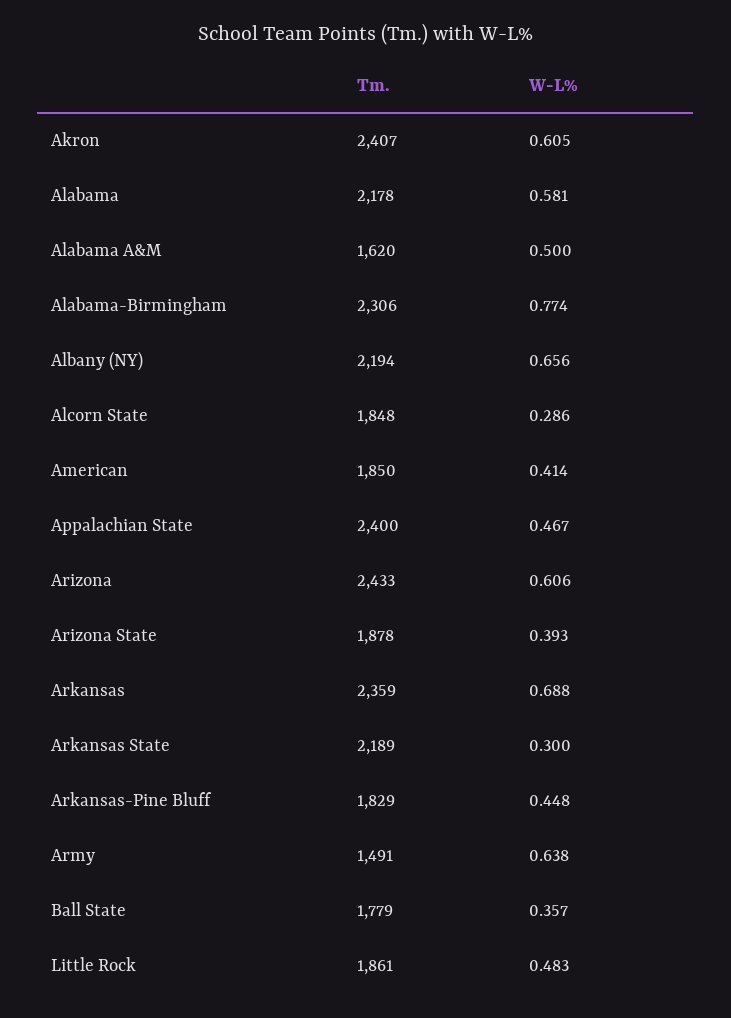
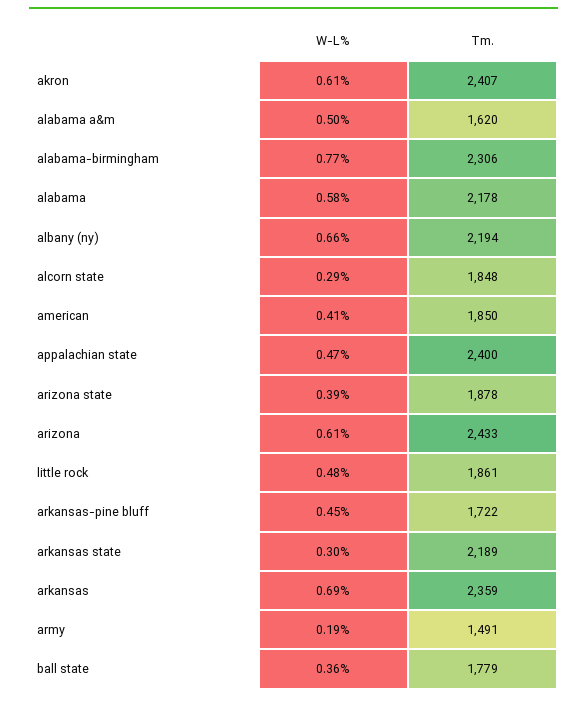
  {
    "Tm.": {
      "Akron": 2407,
      "Alabama": 2178,
      "Alabama A&M": 1620,
      "Alabama-Birmingham": 2306,
      "Albany (NY)": 2194,
      "Alcorn State": 1848,
      "American": 1850,
      "Appalachian State": 2400,
      "Arizona": 2433,
      "Arizona State": 1878,
      "Arkansas": 2359,
      "Arkansas State": 2189,
-     "Arkansas-Pine Bluff": 1829,
+     "Arkansas-Pine Bluff": 1722,
      "Army": 1491,
      "Ball State": 1779,
      "Little Rock": 1861
    },
    "W-L%": {
      "Akron": 0.605,
      "Alabama": 0.581,
      "Alabama A&M": 0.5,
      "Alabama-Birmingham": 0.774,
      "Albany (NY)": 0.656,
      "Alcorn State": 0.286,
      "American": 0.414,
      "Appalachian State": 0.467,
      "Arizona": 0.606,
      "Arizona State": 0.393,
      "Arkansas": 0.688,
      "Arkansas State": 0.3,
      "Arkansas-Pine Bluff": 0.448,
-     "Army": 0.638,
+     "Army": 0.19,
      "Ball State": 0.357,
      "Little Rock": 0.483
    }
  }

